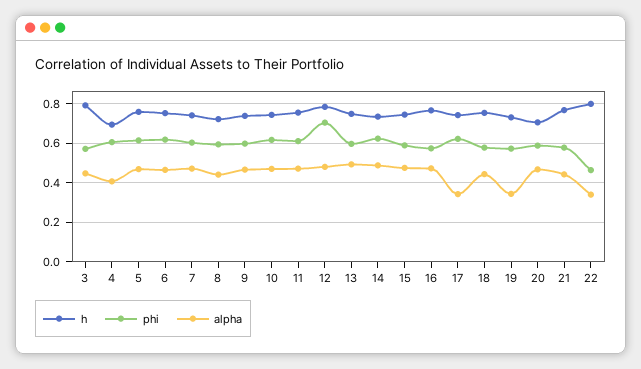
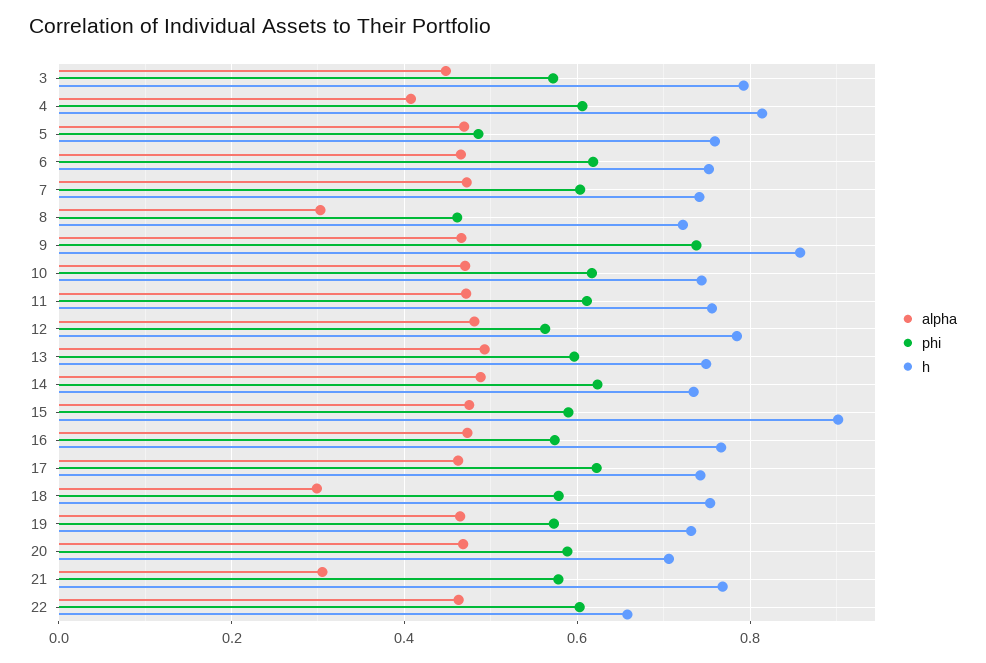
  {
    "h": {
      "3": 0.8,
-     "4": 0.7,
+     "4": 0.82,
      "5": 0.76,
      "6": 0.76,
      "7": 0.74,
      "8": 0.72,
-     "9": 0.75,
+     "9": 0.86,
      "10": 0.74,
      "11": 0.76,
      "12": 0.78,
      "13": 0.74,
      "14": 0.74,
-     "15": 0.75,
+     "15": 0.9,
      "16": 0.76,
      "17": 0.74,
      "18": 0.76,
      "19": 0.74,
      "20": 0.7,
      "21": 0.76,
-     "22": 0.8
+     "22": 0.66
    },
    "phi": {
      "3": 0.58,
      "4": 0.6,
-     "5": 0.6,
+     "5": 0.48,
      "6": 0.62,
      "7": 0.6,
-     "8": 0.6,
+     "8": 0.46,
-     "9": 0.6,
+     "9": 0.74,
      "10": 0.62,
      "11": 0.62,
-     "12": 0.7,
+     "12": 0.56,
      "13": 0.6,
      "14": 0.62,
      "15": 0.58,
      "16": 0.58,
      "17": 0.62,
      "18": 0.58,
      "19": 0.58,
      "20": 0.58,
      "21": 0.58,
-     "22": 0.45
+     "22": 0.6
    },
    "alpha": {
      "3": 0.44,
      "4": 0.4,
      "5": 0.46,
      "6": 0.46,
      "7": 0.48,
-     "8": 0.45,
+     "8": 0.3,
      "9": 0.46,
      "10": 0.48,
      "11": 0.48,
      "12": 0.48,
      "13": 0.5,
      "14": 0.48,
      "15": 0.48,
      "16": 0.48,
-     "17": 0.35,
+     "17": 0.46,
-     "18": 0.45,
+     "18": 0.3,
-     "19": 0.35,
+     "19": 0.46,
      "20": 0.46,
-     "21": 0.45,
+     "21": 0.3,
-     "22": 0.35
+     "22": 0.46
    }
  }

